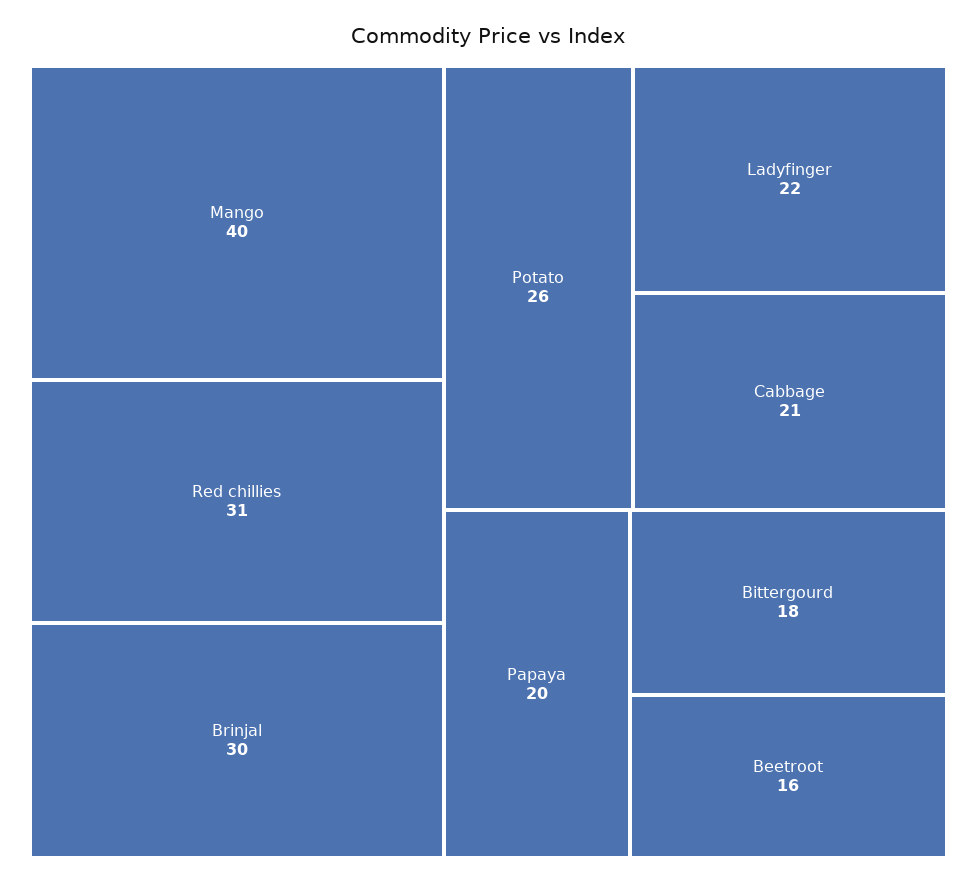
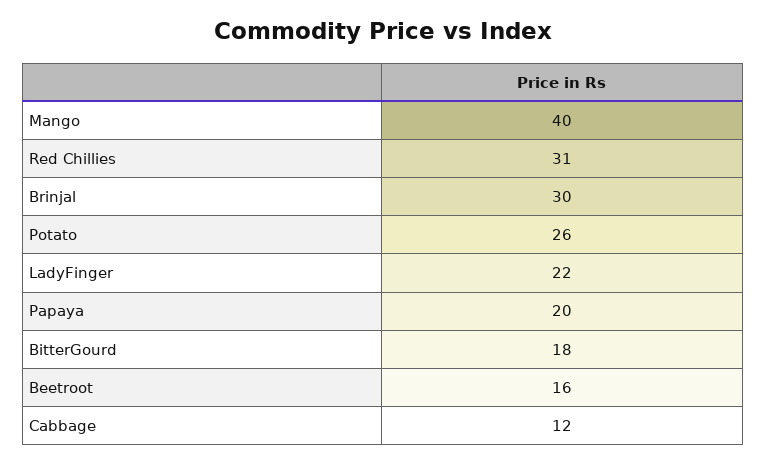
  {
    "Mango": 40,
    "Red chillies": 31,
    "Brinjal": 30,
    "Potato": 26,
    "Ladyfinger": 22,
-   "Cabbage": 21,
+   "Cabbage": 12,
    "Papaya": 20,
    "Bittergourd": 18,
    "Beetroot": 16
  }

